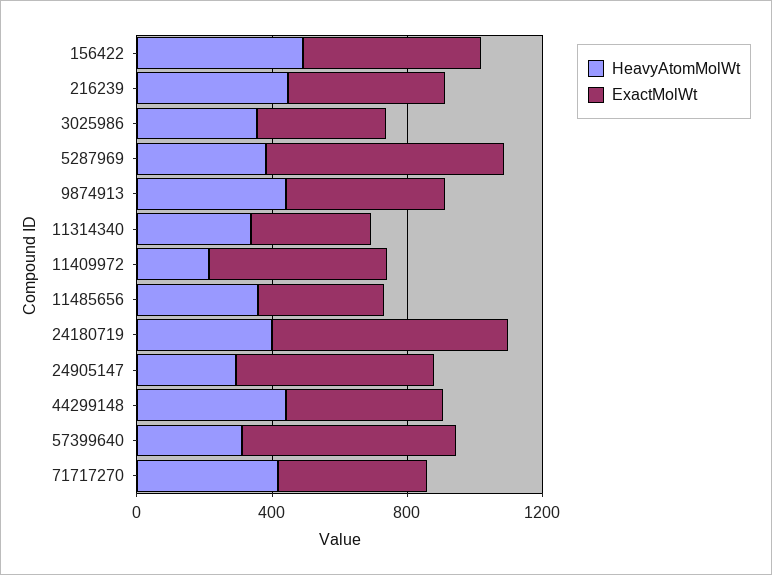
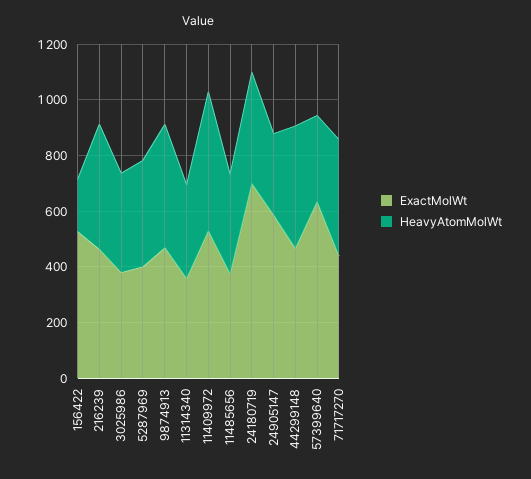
  {
    "HeavyAtomMolWt": {
-     "156422": 500,
+     "156422": 200,
      "216239": 450,
      "3025986": 350,
      "5287969": 400,
      "9874913": 450,
      "11314340": 350,
-     "11409972": 200,
+     "11409972": 500,
      "11485656": 350,
      "24180719": 400,
      "24905147": 300,
      "44299148": 450,
      "57399640": 300,
      "71717270": 400
    },
    "ExactMolWt": {
      "156422": 550,
      "216239": 450,
      "3025986": 400,
-     "5287969": 700,
+     "5287969": 400,
      "9874913": 450,
      "11314340": 350,
      "11409972": 550,
      "11485656": 400,
      "24180719": 700,
      "24905147": 600,
      "44299148": 450,
      "57399640": 650,
      "71717270": 450
    }
  }

